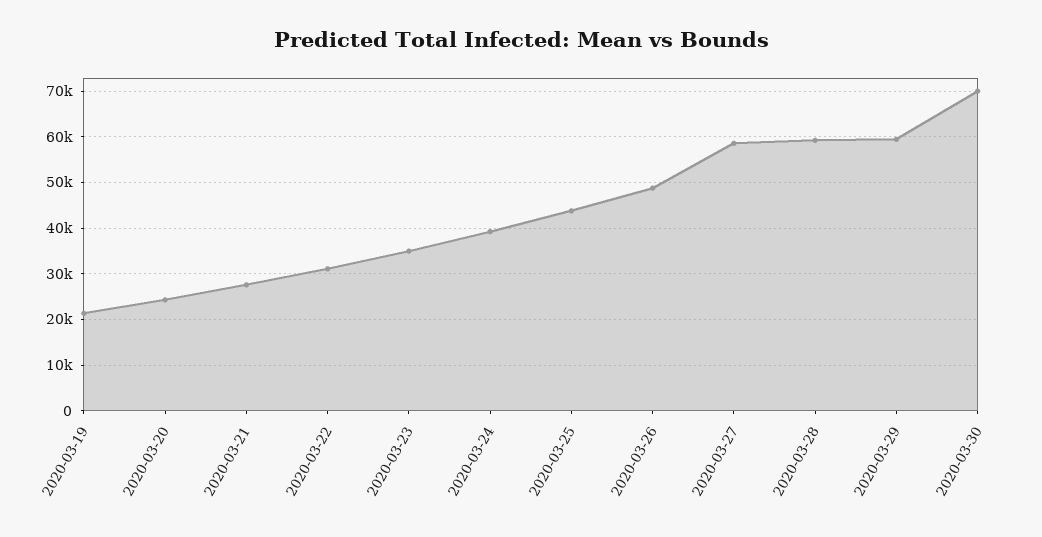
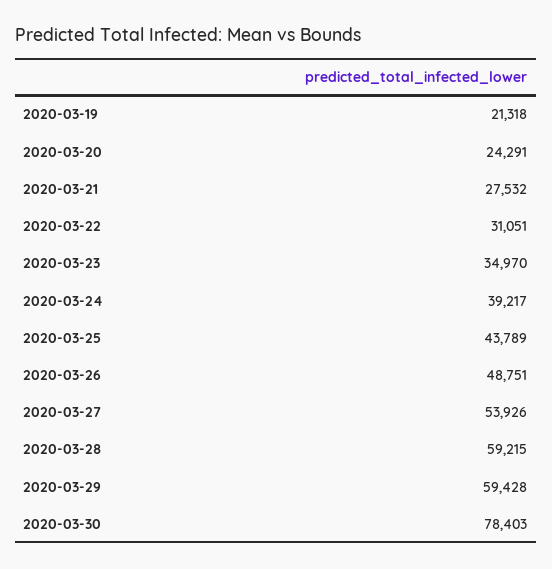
  {
    "2020-03-19": 21318,
    "2020-03-20": 24291,
    "2020-03-21": 27532,
    "2020-03-22": 31051,
    "2020-03-23": 34970,
    "2020-03-24": 39217,
    "2020-03-25": 43789,
    "2020-03-26": 48751,
-   "2020-03-27": 58000,
+   "2020-03-27": 53926,
    "2020-03-28": 59215,
    "2020-03-29": 59428,
-   "2020-03-30": 70000
+   "2020-03-30": 78403
  }

